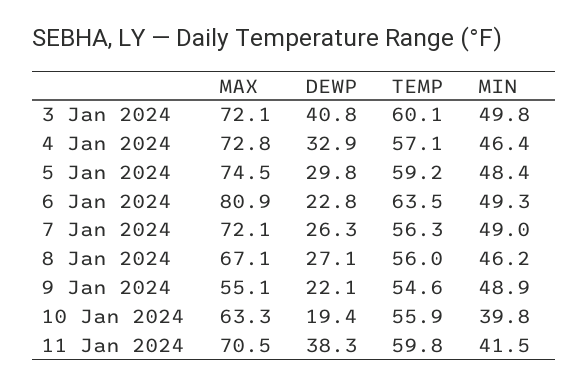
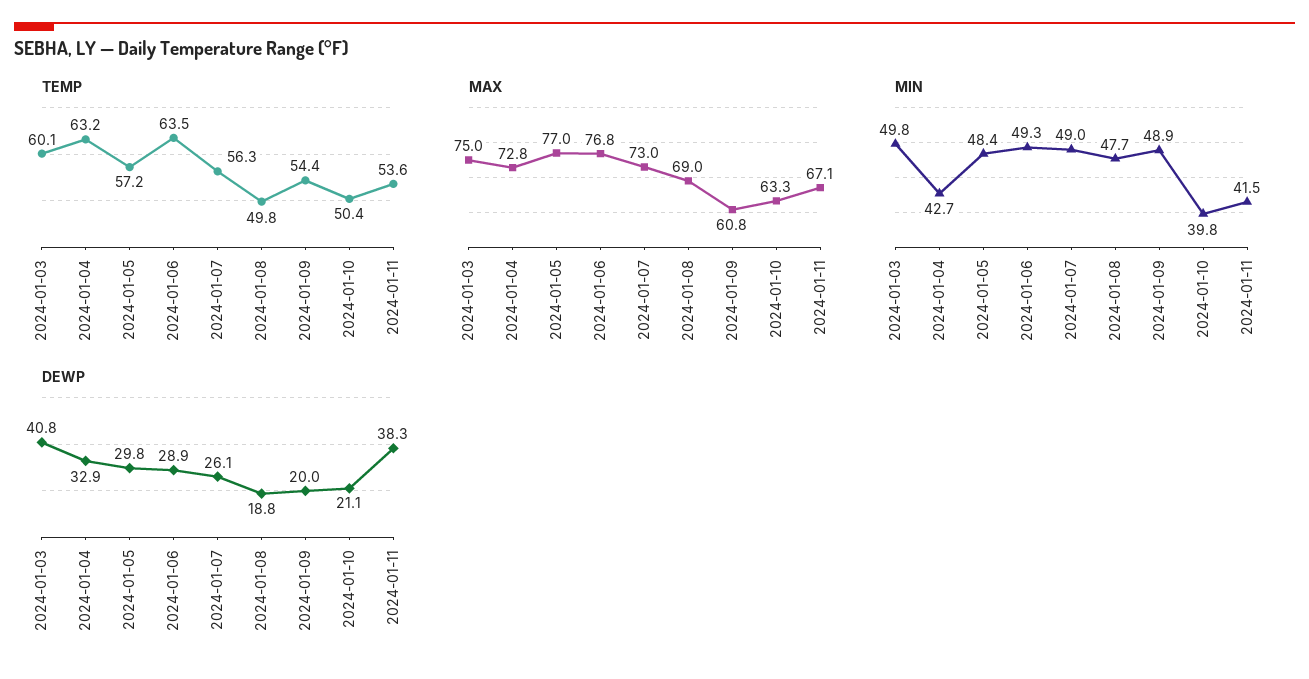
  {
    "MAX": {
-     "3 Jan 2024": 72.1,
+     "3 Jan 2024": 75,
      "4 Jan 2024": 72.8,
-     "5 Jan 2024": 74.5,
+     "5 Jan 2024": 77,
-     "6 Jan 2024": 80.9,
+     "6 Jan 2024": 76.8,
-     "7 Jan 2024": 72.1,
+     "7 Jan 2024": 73,
-     "8 Jan 2024": 67.1,
+     "8 Jan 2024": 69,
-     "9 Jan 2024": 55.1,
+     "9 Jan 2024": 60.8,
      "10 Jan 2024": 63.3,
-     "11 Jan 2024": 70.5
+     "11 Jan 2024": 67.1
    },
    "DEWP": {
      "3 Jan 2024": 40.8,
      "4 Jan 2024": 32.9,
      "5 Jan 2024": 29.8,
-     "6 Jan 2024": 22.8,
+     "6 Jan 2024": 28.9,
-     "7 Jan 2024": 26.3,
+     "7 Jan 2024": 26.1,
-     "8 Jan 2024": 27.1,
+     "8 Jan 2024": 18.8,
-     "9 Jan 2024": 22.1,
+     "9 Jan 2024": 20,
-     "10 Jan 2024": 19.4,
+     "10 Jan 2024": 21.1,
      "11 Jan 2024": 38.3
    },
    "TEMP": {
      "3 Jan 2024": 60.1,
-     "4 Jan 2024": 57.1,
+     "4 Jan 2024": 63.2,
-     "5 Jan 2024": 59.2,
+     "5 Jan 2024": 57.2,
      "6 Jan 2024": 63.5,
      "7 Jan 2024": 56.3,
-     "8 Jan 2024": 56,
+     "8 Jan 2024": 49.8,
-     "9 Jan 2024": 54.6,
+     "9 Jan 2024": 54.4,
-     "10 Jan 2024": 55.9,
+     "10 Jan 2024": 50.4,
-     "11 Jan 2024": 59.8
+     "11 Jan 2024": 53.6
    },
    "MIN": {
      "3 Jan 2024": 49.8,
-     "4 Jan 2024": 46.4,
+     "4 Jan 2024": 42.7,
      "5 Jan 2024": 48.4,
      "6 Jan 2024": 49.3,
      "7 Jan 2024": 49,
-     "8 Jan 2024": 46.2,
+     "8 Jan 2024": 47.7,
      "9 Jan 2024": 48.9,
      "10 Jan 2024": 39.8,
      "11 Jan 2024": 41.5
    }
  }

